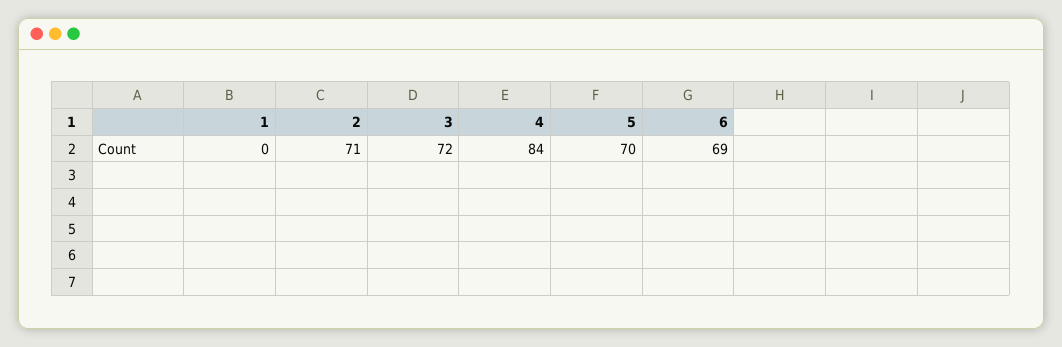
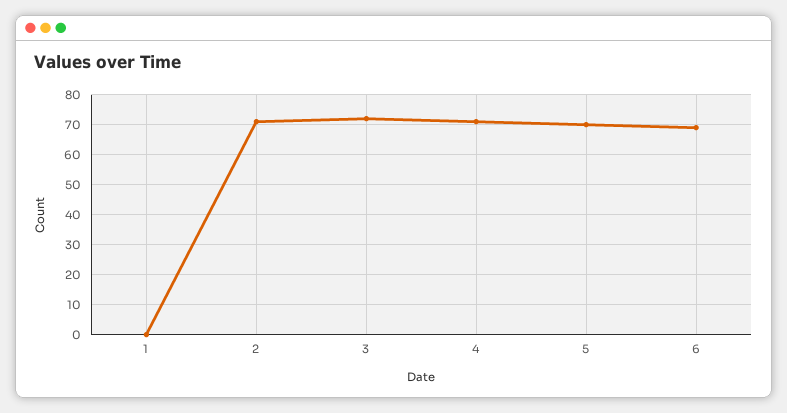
  {
    "1": 0,
    "2": 71,
    "3": 72,
-   "4": 84,
+   "4": 70,
    "5": 70,
    "6": 69
  }

